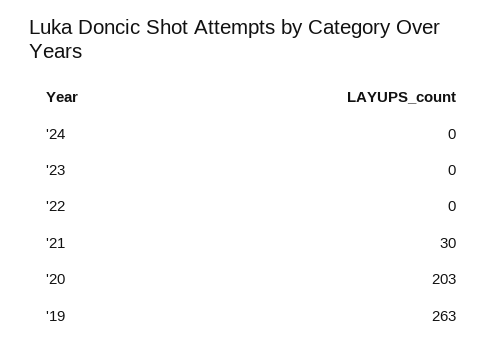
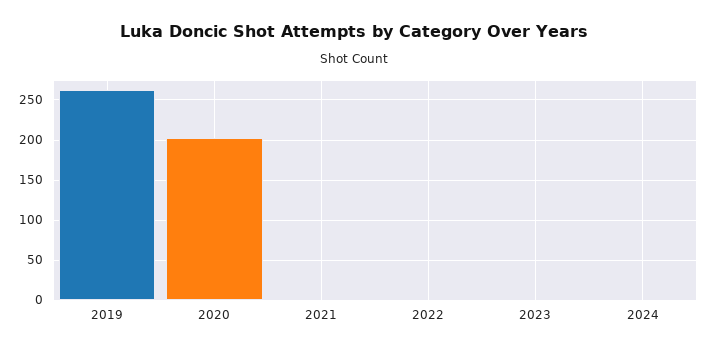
  {
    "'24": 0,
    "'23": 0,
    "'22": 0,
-   "'21": 30,
+   "'21": 0,
    "'20": 203,
    "'19": 263
  }

